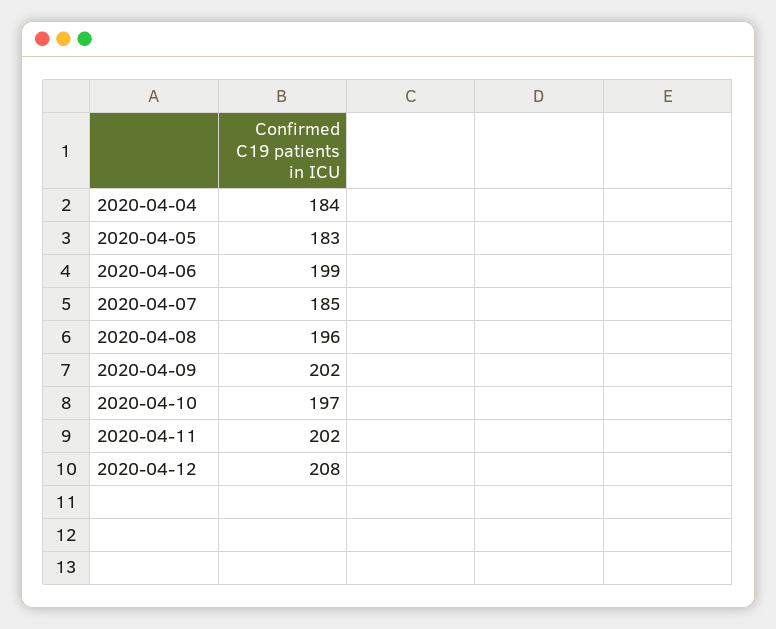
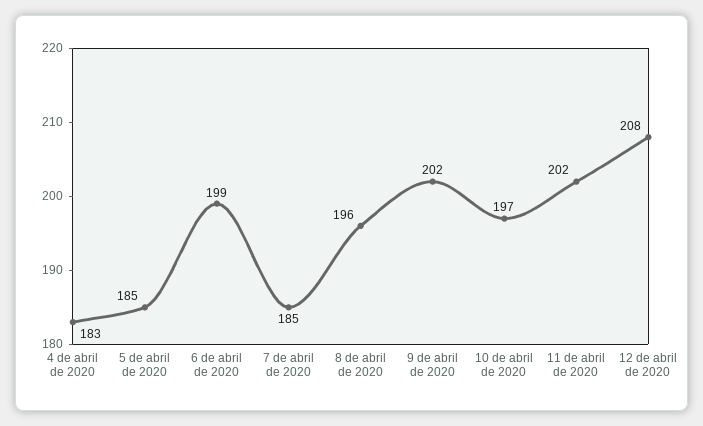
  {
-   "2020-04-04": 184,
+   "2020-04-04": 183,
-   "2020-04-05": 183,
+   "2020-04-05": 185,
    "2020-04-06": 199,
    "2020-04-07": 185,
    "2020-04-08": 196,
    "2020-04-09": 202,
    "2020-04-10": 197,
    "2020-04-11": 202,
    "2020-04-12": 208
  }

